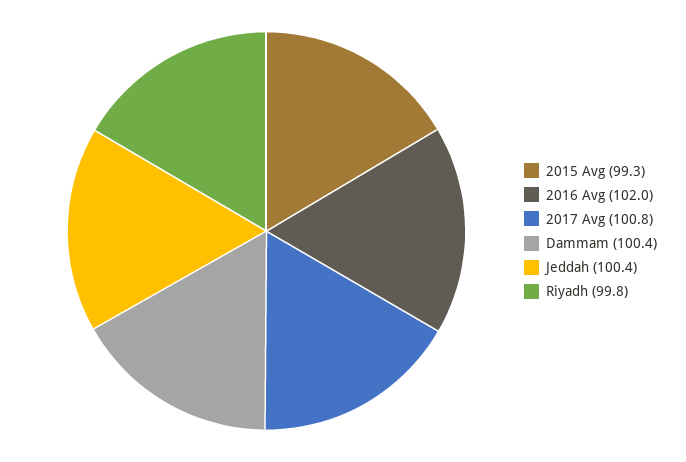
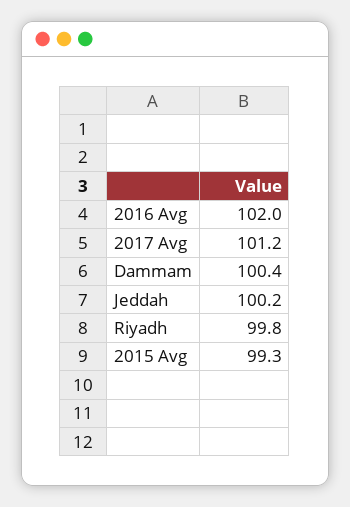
  {
    "2015 Avg": 99.3,
    "2016 Avg": 102,
-   "2017 Avg": 100.8,
+   "2017 Avg": 101.2,
    "Dammam": 100.4,
-   "Jeddah": 100.4,
+   "Jeddah": 100.2,
    "Riyadh": 99.8
  }

